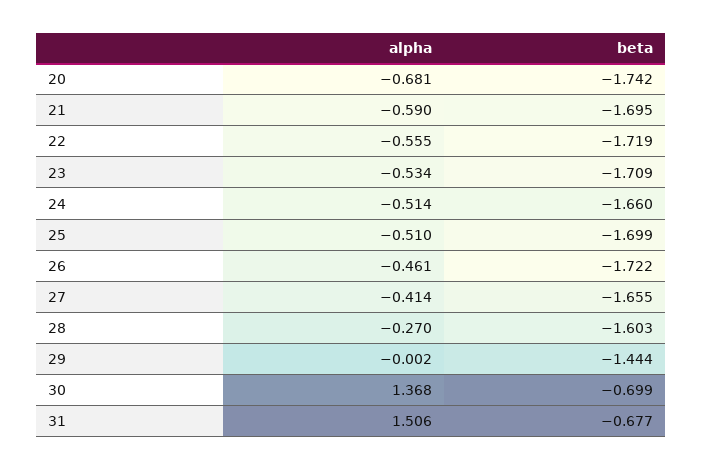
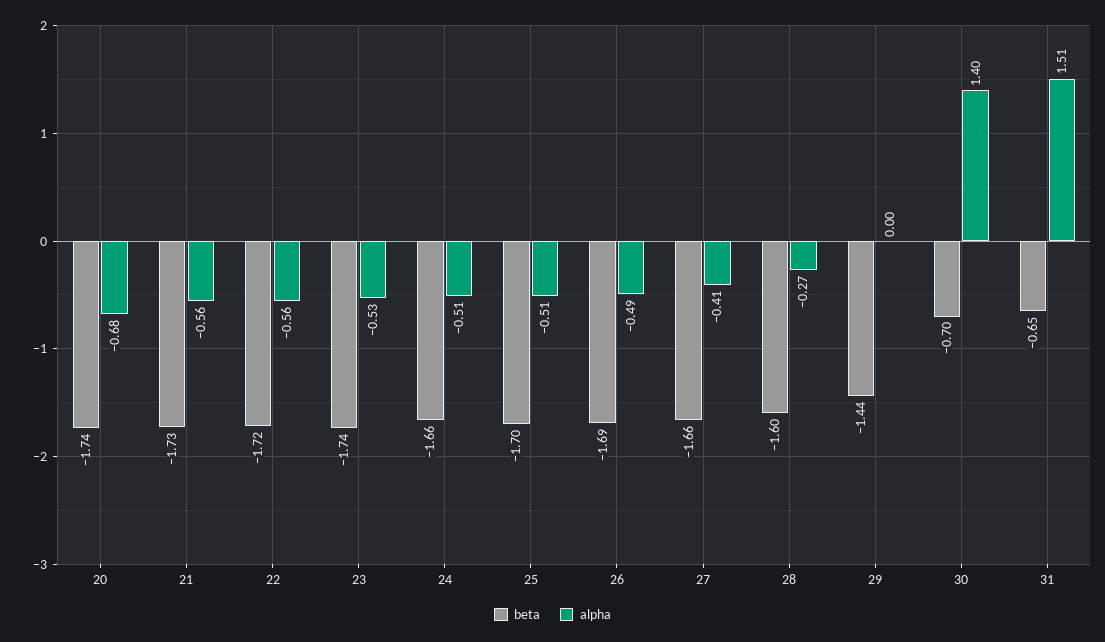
  {
    "alpha": {
      "20": -0.681,
-     "21": -0.59,
+     "21": -0.56,
      "22": -0.555,
      "23": -0.534,
      "24": -0.514,
      "25": -0.51,
-     "26": -0.461,
+     "26": -0.49,
      "27": -0.414,
      "28": -0.27,
      "29": -0.002,
-     "30": 1.368,
+     "30": 1.4,
      "31": 1.506
    },
    "beta": {
      "20": -1.742,
-     "21": -1.695,
+     "21": -1.73,
      "22": -1.719,
-     "23": -1.709,
+     "23": -1.74,
      "24": -1.66,
      "25": -1.699,
-     "26": -1.722,
+     "26": -1.69,
      "27": -1.655,
      "28": -1.603,
      "29": -1.444,
      "30": -0.699,
-     "31": -0.677
+     "31": -0.65
    }
  }

